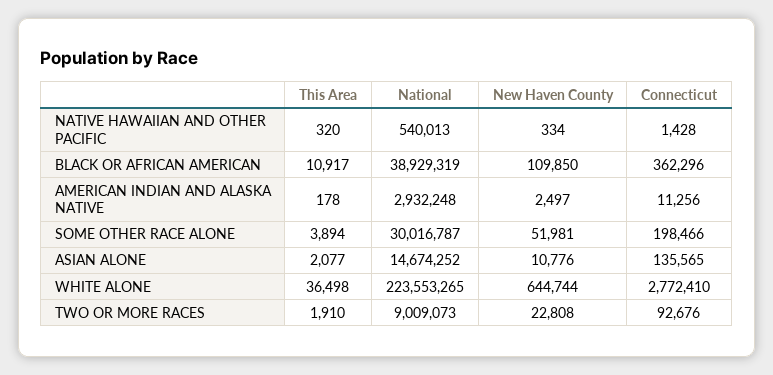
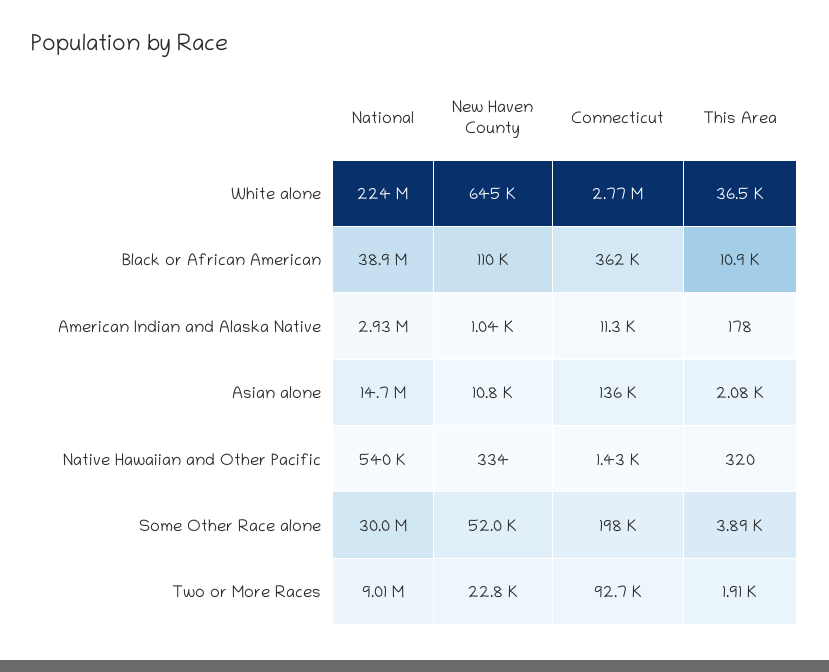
  {
    "This Area": {
      "NATIVE HAWAIIAN AND OTHER PACIFIC": 320,
      "BLACK OR AFRICAN AMERICAN": 10917,
      "AMERICAN INDIAN AND ALASKA NATIVE": 178,
      "SOME OTHER RACE ALONE": 3894,
      "ASIAN ALONE": 2077,
      "WHITE ALONE": 36498,
      "TWO OR MORE RACES": 1910
    },
    "National": {
      "NATIVE HAWAIIAN AND OTHER PACIFIC": 540013,
      "BLACK OR AFRICAN AMERICAN": 38929319,
      "AMERICAN INDIAN AND ALASKA NATIVE": 2932248,
      "SOME OTHER RACE ALONE": 30016787,
      "ASIAN ALONE": 14674252,
      "WHITE ALONE": 223553265,
      "TWO OR MORE RACES": 9009073
    },
    "New Haven County": {
      "NATIVE HAWAIIAN AND OTHER PACIFIC": 334,
      "BLACK OR AFRICAN AMERICAN": 109850,
-     "AMERICAN INDIAN AND ALASKA NATIVE": 2497,
+     "AMERICAN INDIAN AND ALASKA NATIVE": 1040,
      "SOME OTHER RACE ALONE": 51981,
      "ASIAN ALONE": 10776,
      "WHITE ALONE": 644744,
      "TWO OR MORE RACES": 22808
    },
    "Connecticut": {
      "NATIVE HAWAIIAN AND OTHER PACIFIC": 1428,
      "BLACK OR AFRICAN AMERICAN": 362296,
      "AMERICAN INDIAN AND ALASKA NATIVE": 11256,
      "SOME OTHER RACE ALONE": 198466,
      "ASIAN ALONE": 135565,
      "WHITE ALONE": 2772410,
      "TWO OR MORE RACES": 92676
    }
  }

